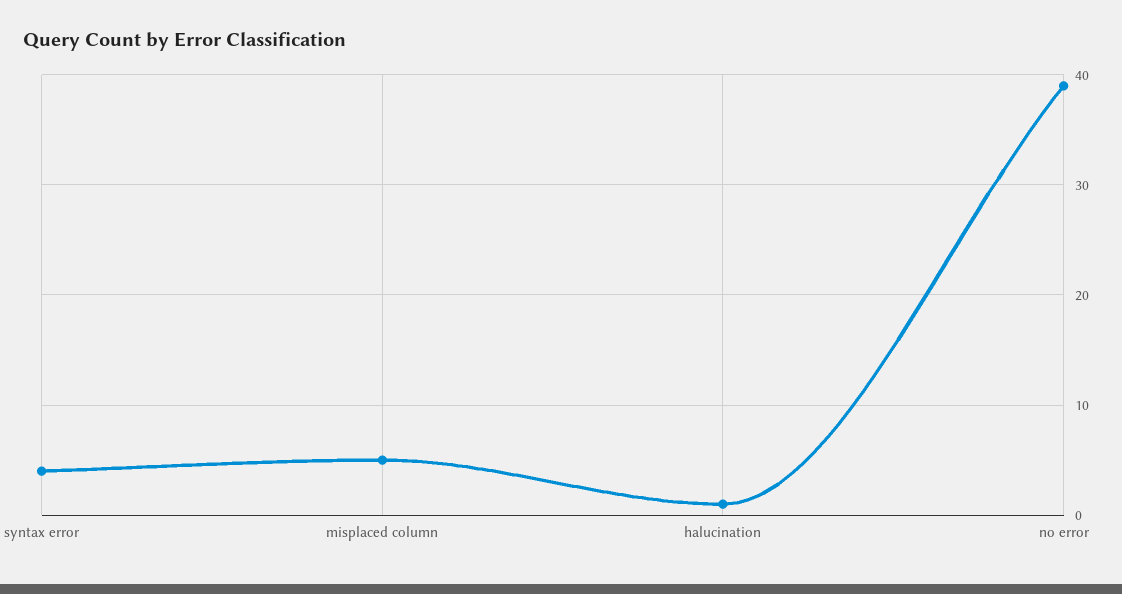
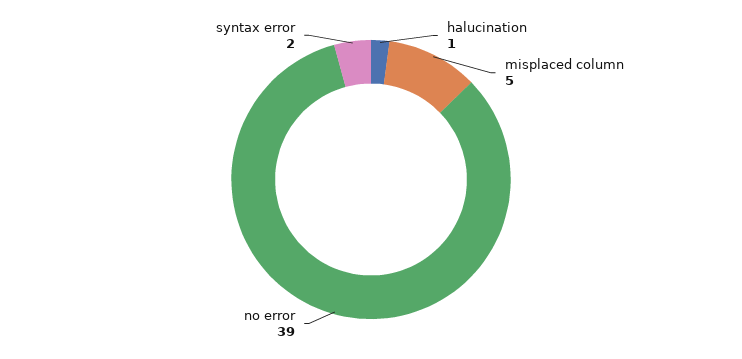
  {
-   "syntax error": 4,
+   "syntax error": 2,
    "misplaced column": 5,
    "halucination": 1,
    "no error": 39
  }

